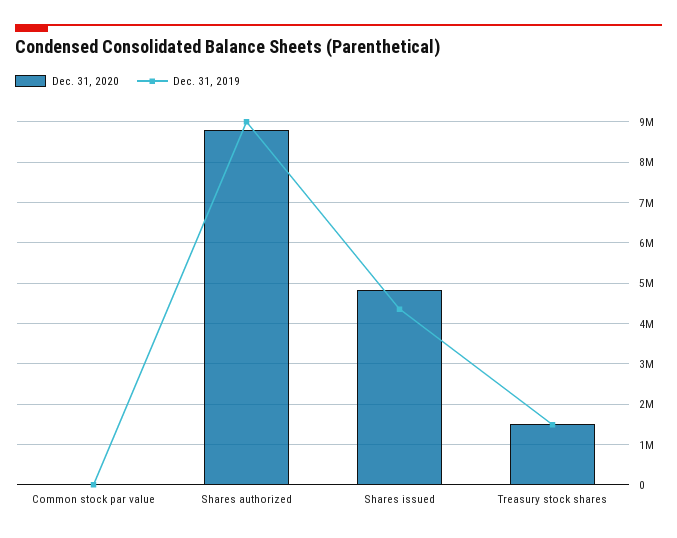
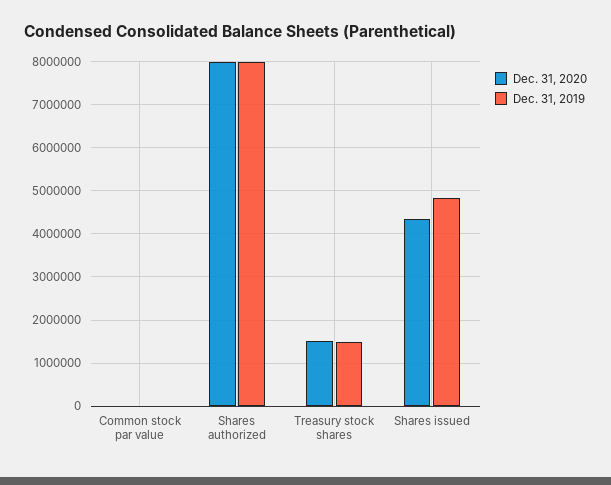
  {
    "Dec. 31, 2020": {
      "Common stock par value": 0,
-     "Shares authorized": 8800000,
+     "Shares authorized": 8000000,
-     "Shares issued": 4800000,
+     "Shares issued": 4400000,
      "Treasury stock shares": 1600000
    },
    "Dec. 31, 2019": {
      "Common stock par value": 0,
-     "Shares authorized": 9000000,
+     "Shares authorized": 8000000,
-     "Shares issued": 4400000,
+     "Shares issued": 4800000,
      "Treasury stock shares": 1400000
    }
  }

